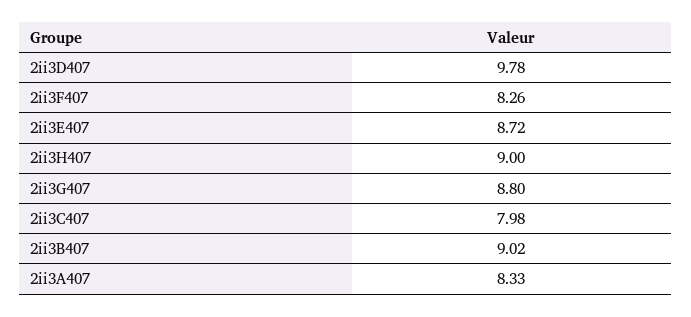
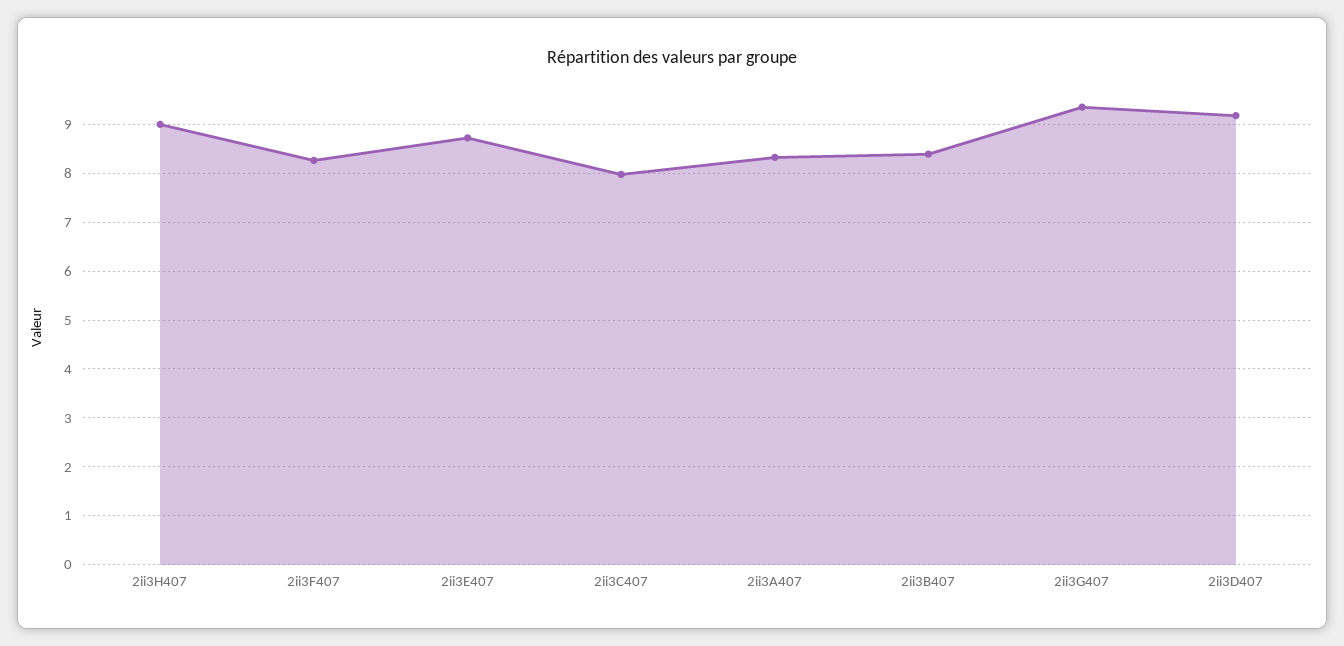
  {
-   "2ii3D407": 9.78,
+   "2ii3D407": 9.2,
    "2ii3F407": 8.26,
    "2ii3E407": 8.72,
    "2ii3H407": 9,
-   "2ii3G407": 8.8,
+   "2ii3G407": 9.4,
    "2ii3C407": 7.98,
-   "2ii3B407": 9.02,
+   "2ii3B407": 8.4,
    "2ii3A407": 8.33
  }

